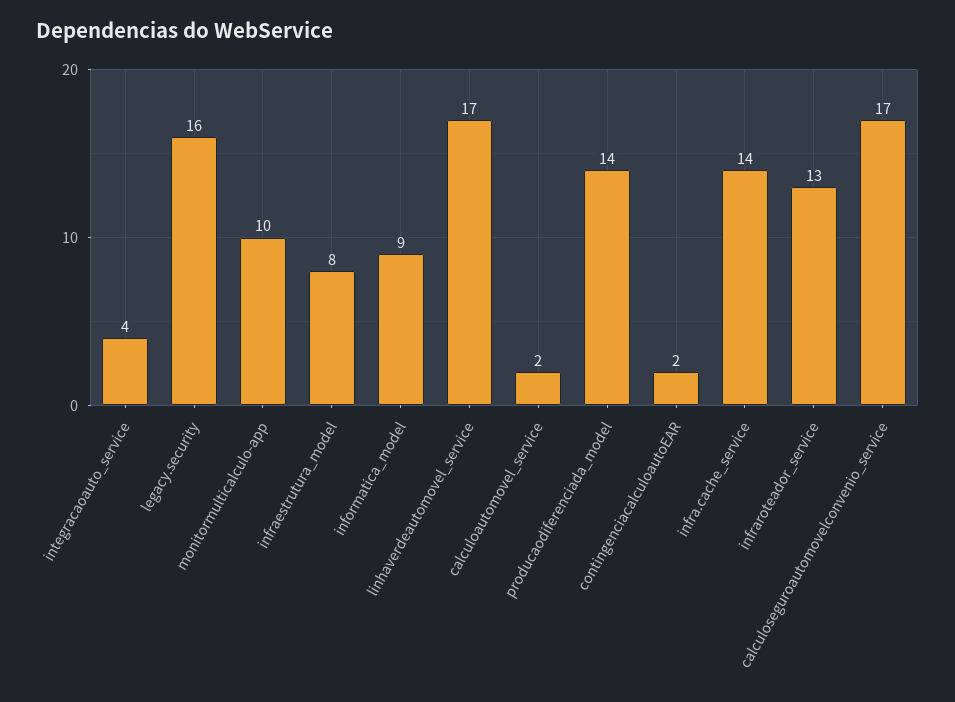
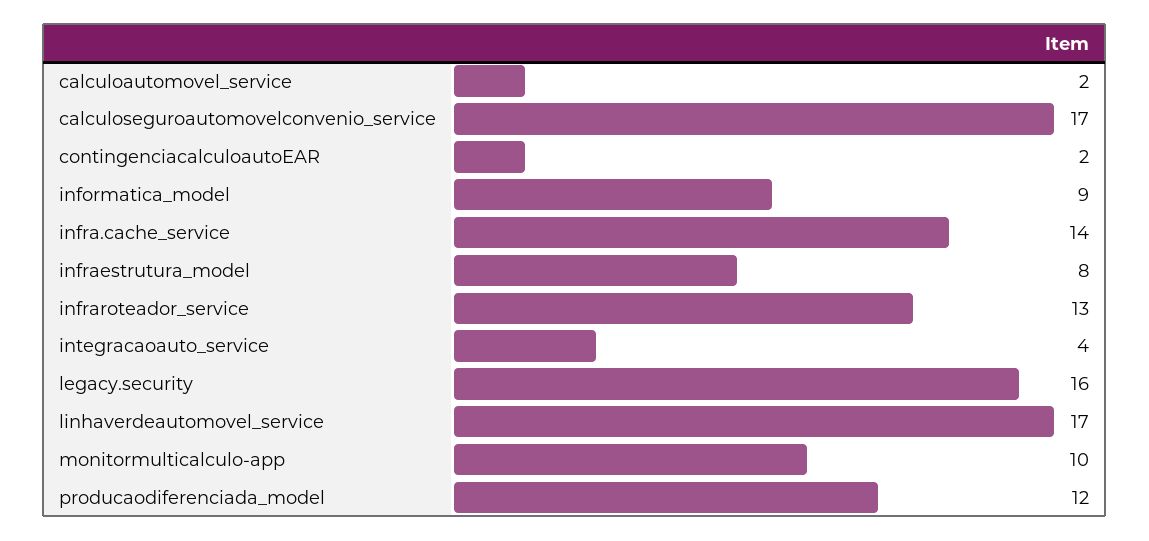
  {
    "integracaoauto_service": 4,
    "legacy.security": 16,
    "monitormulticalculo-app": 10,
    "infraestrutura_model": 8,
    "informatica_model": 9,
    "linhaverdeautomovel_service": 17,
    "calculoautomovel_service": 2,
-   "producaodiferenciada_model": 14,
+   "producaodiferenciada_model": 12,
    "contingenciacalculoautoEAR": 2,
    "infra.cache_service": 14,
    "infraroteador_service": 13,
    "calculoseguroautomovelconvenio_service": 17
  }

